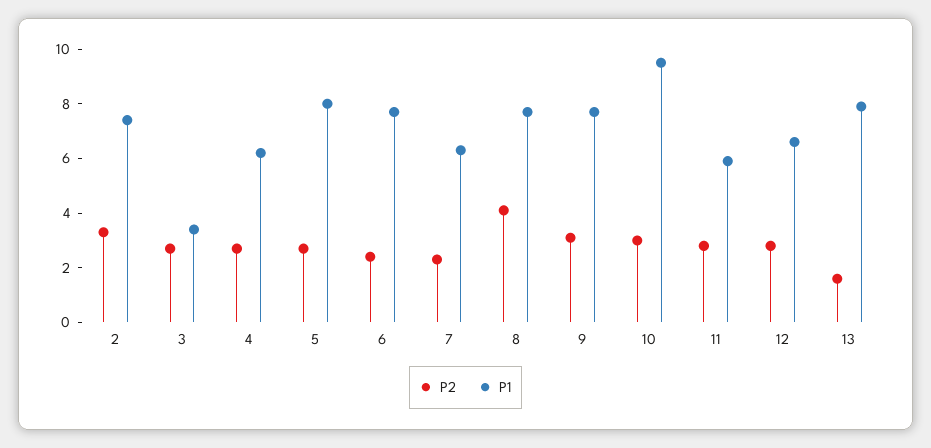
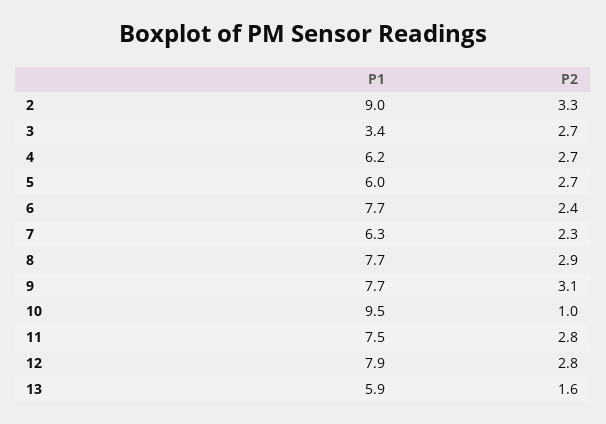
  {
    "P2": {
      "2": 3.3,
      "3": 2.7,
      "4": 2.7,
      "5": 2.7,
      "6": 2.4,
      "7": 2.3,
-     "8": 4,
+     "8": 2.9,
      "9": 3.1,
-     "10": 3,
+     "10": 1,
      "11": 2.8,
      "12": 2.8,
      "13": 1.6
    },
    "P1": {
-     "2": 7.5,
+     "2": 9,
      "3": 3.4,
      "4": 6.2,
-     "5": 8,
+     "5": 6,
      "6": 7.7,
      "7": 6.3,
      "8": 7.7,
      "9": 7.7,
      "10": 9.5,
-     "11": 6,
+     "11": 7.5,
-     "12": 6.5,
+     "12": 7.9,
-     "13": 8
+     "13": 5.9
    }
  }

